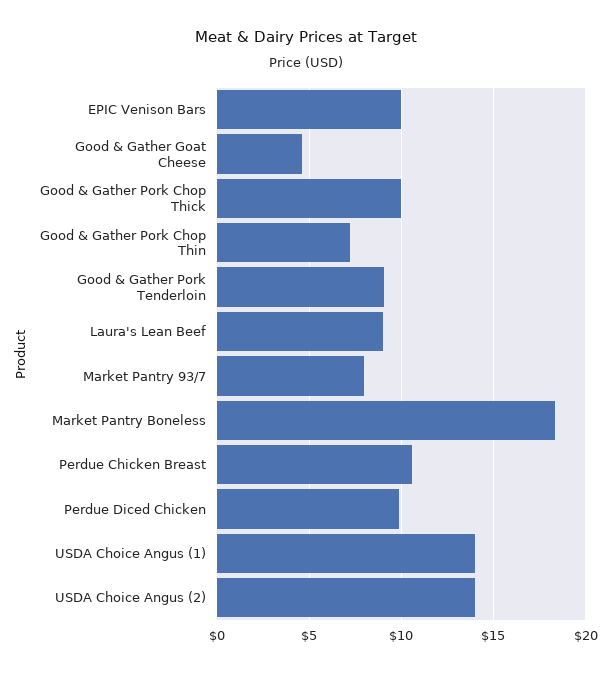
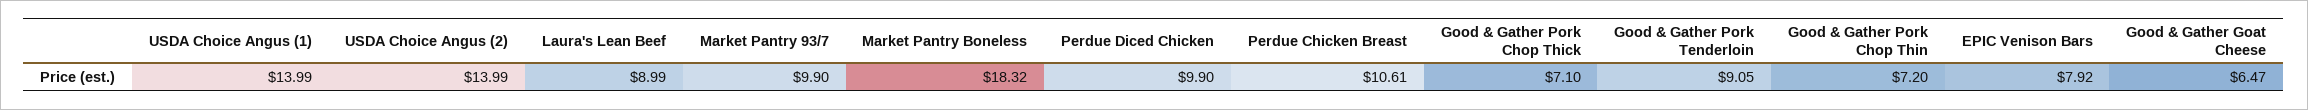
  {
-   "EPIC Venison Bars": 10,
+   "EPIC Venison Bars": 7.92,
-   "Good & Gather Goat Cheese": 4.5,
+   "Good & Gather Goat Cheese": 6.47,
-   "Good & Gather Pork Chop Thick": 10,
+   "Good & Gather Pork Chop Thick": 7.1,
    "Good & Gather Pork Chop Thin": 7.2,
    "Good & Gather Pork Tenderloin": 9.05,
    "Laura's Lean Beef": 8.99,
-   "Market Pantry 93/7": 8,
+   "Market Pantry 93/7": 9.9,
    "Market Pantry Boneless": 18.32,
    "Perdue Chicken Breast": 10.61,
    "Perdue Diced Chicken": 9.9,
    "USDA Choice Angus (1)": 13.99,
    "USDA Choice Angus (2)": 13.99
  }

